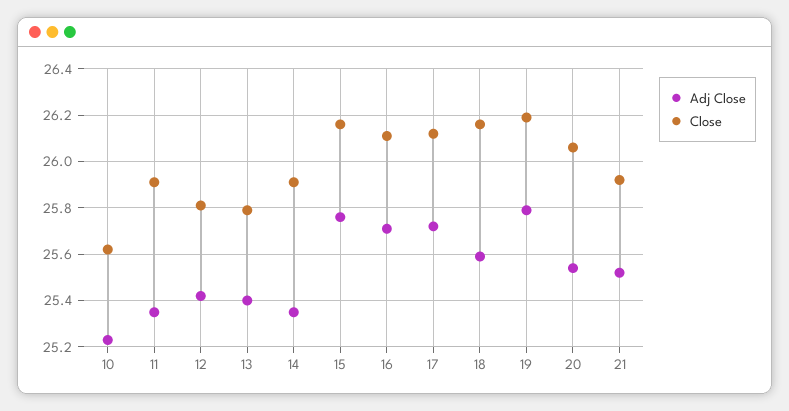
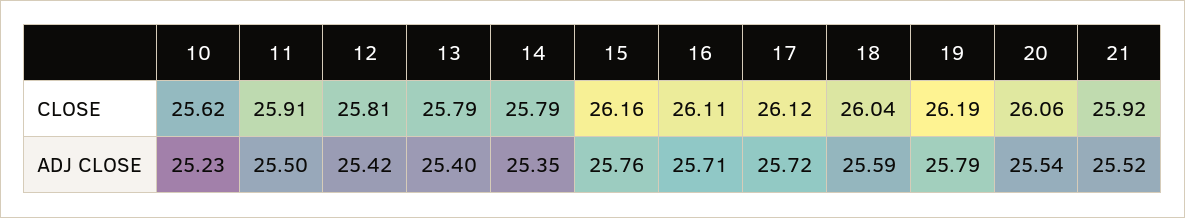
  {
    "Adj Close": {
      "10": 25.23,
-     "11": 25.35,
+     "11": 25.5,
      "12": 25.42,
      "13": 25.4,
      "14": 25.35,
      "15": 25.76,
      "16": 25.71,
      "17": 25.72,
      "18": 25.59,
      "19": 25.79,
      "20": 25.54,
      "21": 25.52
    },
    "Close": {
      "10": 25.62,
      "11": 25.91,
      "12": 25.81,
      "13": 25.79,
-     "14": 25.9,
+     "14": 25.79,
      "15": 26.16,
      "16": 26.11,
      "17": 26.12,
-     "18": 26.15,
+     "18": 26.04,
      "19": 26.19,
      "20": 26.06,
      "21": 25.92
    }
  }

